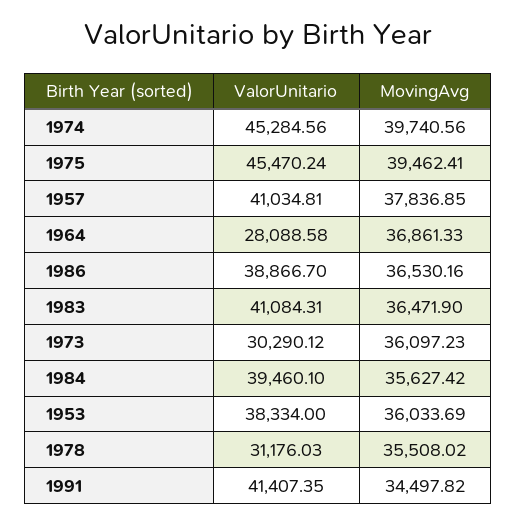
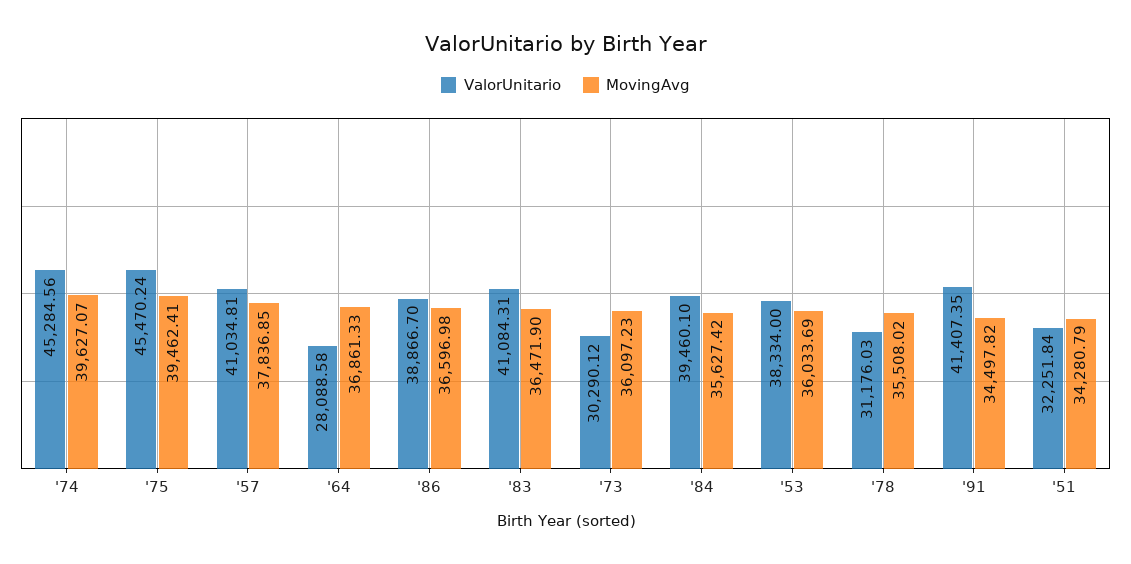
  {
    "ValorUnitario": {
      "1974": 45284.56,
      "1975": 45470.24,
      "1957": 41034.81,
      "1964": 28088.58,
      "1986": 38866.7,
      "1983": 41084.31,
      "1973": 30290.12,
      "1984": 39460.1,
      "1953": 38334,
      "1978": 31176.03,
-     "1991": 41407.35
+     "1991": 41407.35,
+     "'51": 32251.84
    },
    "MovingAvg": {
-     "1974": 39740.56,
+     "1974": 39627.07,
      "1975": 39462.41,
      "1957": 37836.85,
      "1964": 36861.33,
-     "1986": 36530.16,
+     "1986": 36596.98,
      "1983": 36471.9,
      "1973": 36097.23,
      "1984": 35627.42,
      "1953": 36033.69,
      "1978": 35508.02,
-     "1991": 34497.82
+     "1991": 34497.82,
+     "'51": 34280.79
    }
  }

